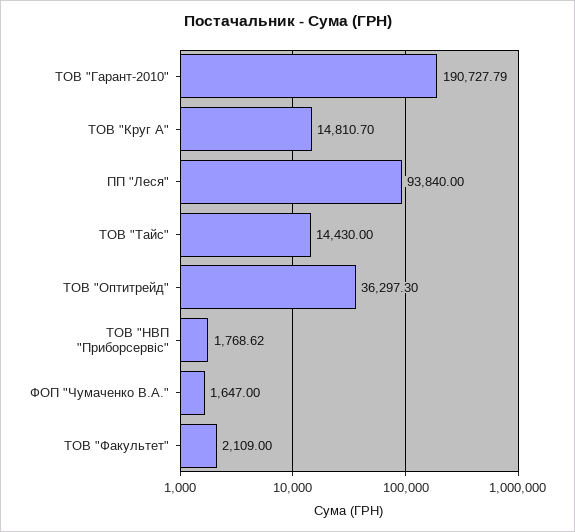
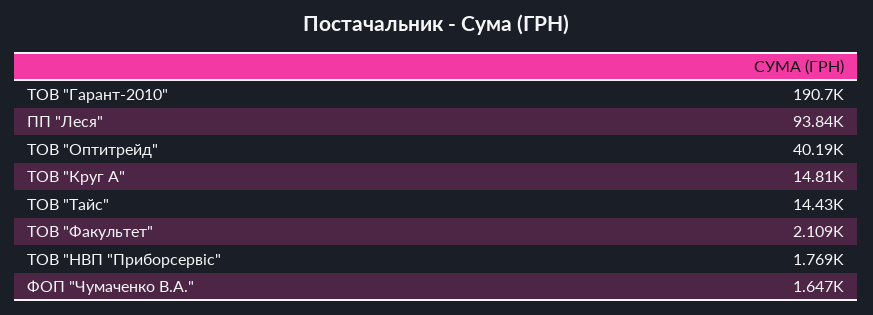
  {
    "ТОВ \"Гарант-2010\"": 190727.79,
    "ТОВ \"Круг А\"": 14810.7,
    "ПП \"Леся\"": 93840,
    "ТОВ \"Тайс\"": 14430,
-   "ТОВ \"Оптитрейд\"": 36297.3,
+   "ТОВ \"Оптитрейд\"": 40190,
    "ТОВ \"НВП \"Приборсервіс\"": 1768.62,
    "ФОП \"Чумаченко В.А.\"": 1647,
    "ТОВ \"Факультет\"": 2109
  }

